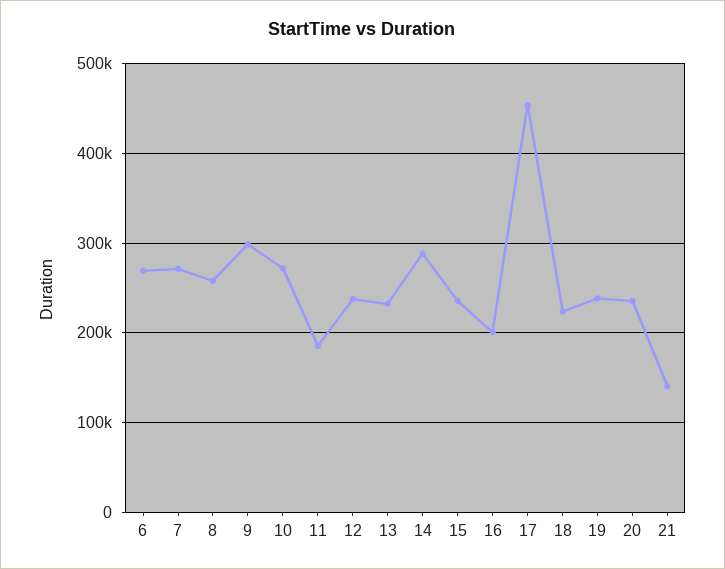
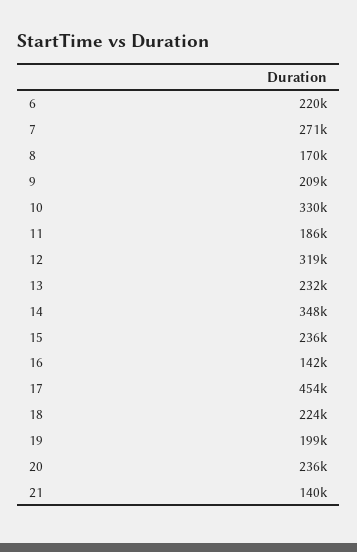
  {
-   "6": 270000,
+   "6": 220000,
    "7": 271000,
-   "8": 260000,
+   "8": 170000,
-   "9": 300000,
+   "9": 209000,
-   "10": 270000,
+   "10": 330000,
    "11": 186000,
-   "12": 240000,
+   "12": 319000,
    "13": 232000,
-   "14": 290000,
+   "14": 348000,
    "15": 236000,
-   "16": 200000,
+   "16": 142000,
    "17": 454000,
    "18": 224000,
-   "19": 240000,
+   "19": 199000,
    "20": 236000,
    "21": 140000
  }

